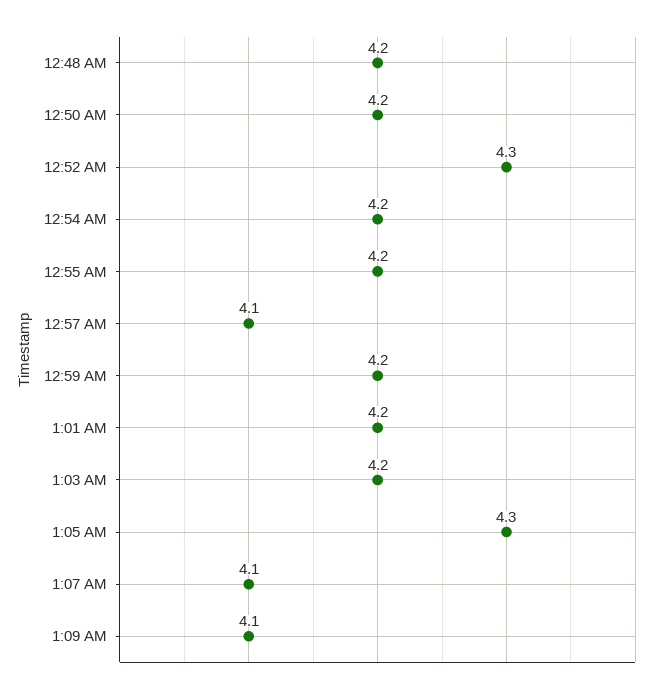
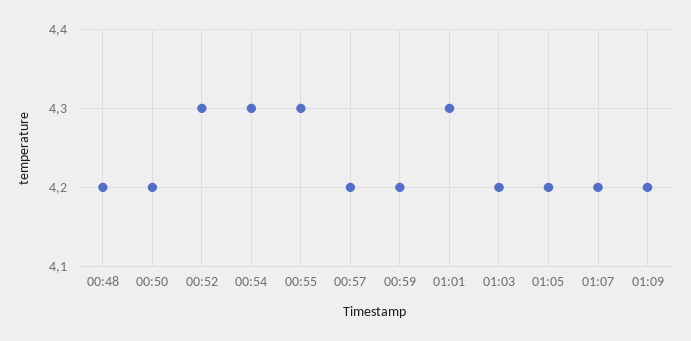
  {
    "12:48 AM": 4.2,
    "12:50 AM": 4.2,
    "12:52 AM": 4.3,
-   "12:54 AM": 4.2,
+   "12:54 AM": 4.3,
-   "12:55 AM": 4.2,
+   "12:55 AM": 4.3,
-   "12:57 AM": 4.1,
+   "12:57 AM": 4.2,
    "12:59 AM": 4.2,
-   "1:01 AM": 4.2,
+   "1:01 AM": 4.3,
    "1:03 AM": 4.2,
-   "1:05 AM": 4.3,
+   "1:05 AM": 4.2,
-   "1:07 AM": 4.1,
+   "1:07 AM": 4.2,
-   "1:09 AM": 4.1
+   "1:09 AM": 4.2
  }

